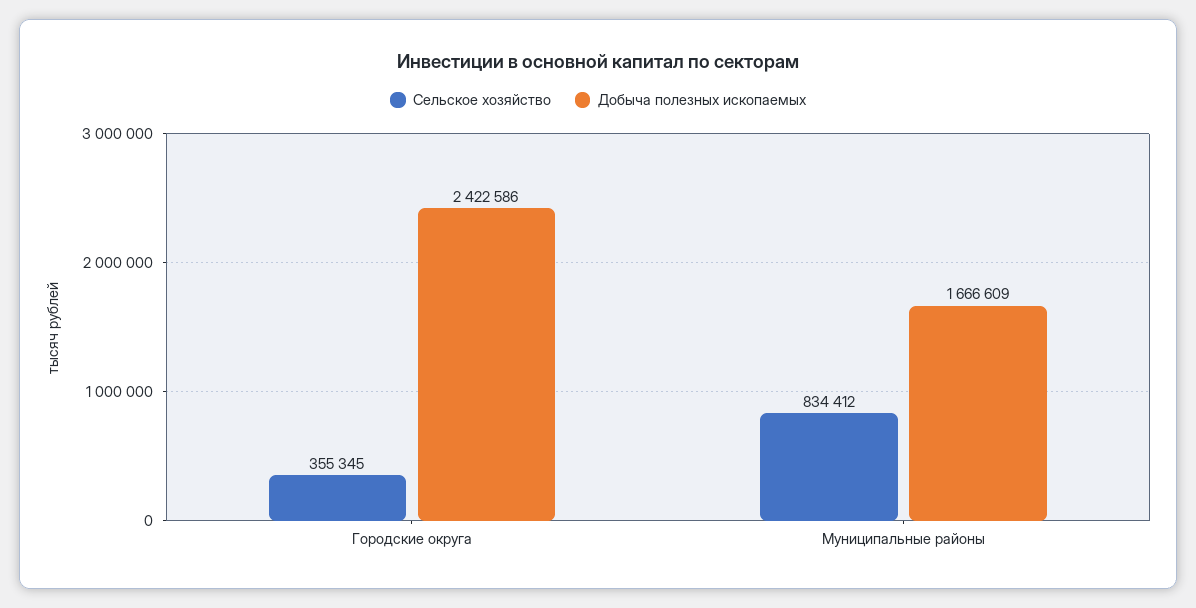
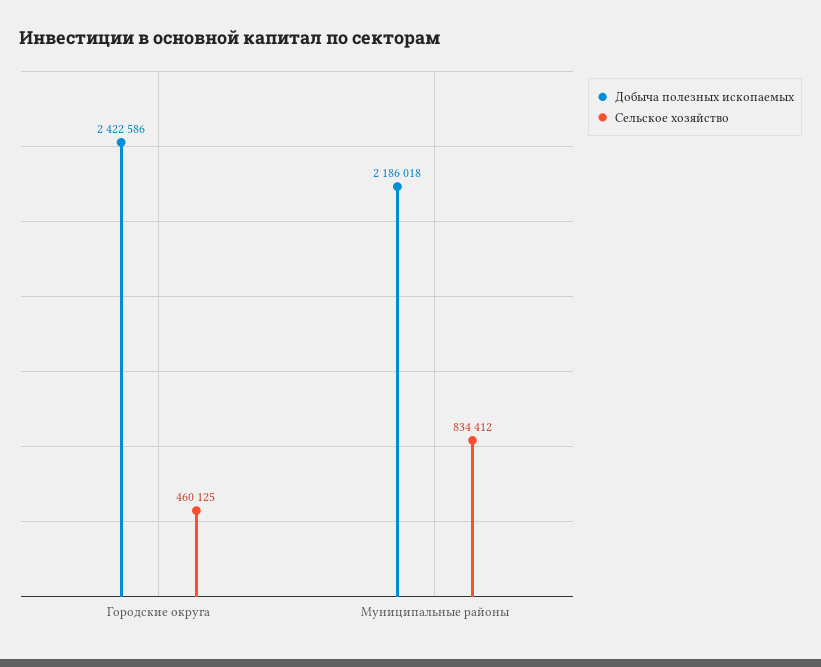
  {
    "Сельское хозяйство": {
-     "Городские округа": 355345,
+     "Городские округа": 460125,
      "Муниципальные районы": 834412
    },
    "Добыча полезных ископаемых": {
      "Городские округа": 2422586,
-     "Муниципальные районы": 1666609
+     "Муниципальные районы": 2186018
    }
  }

